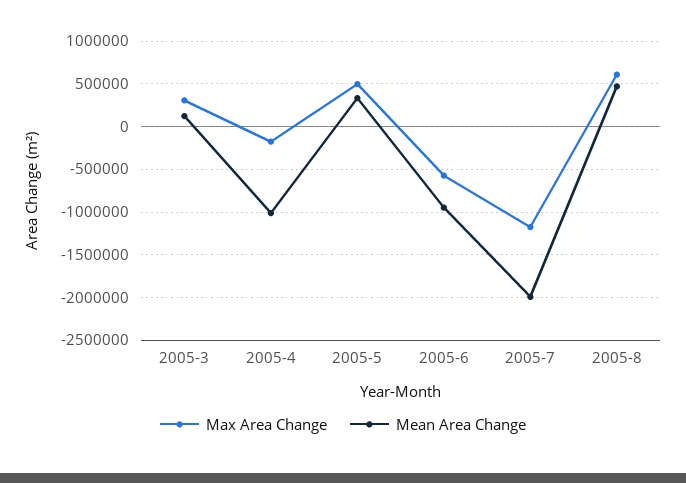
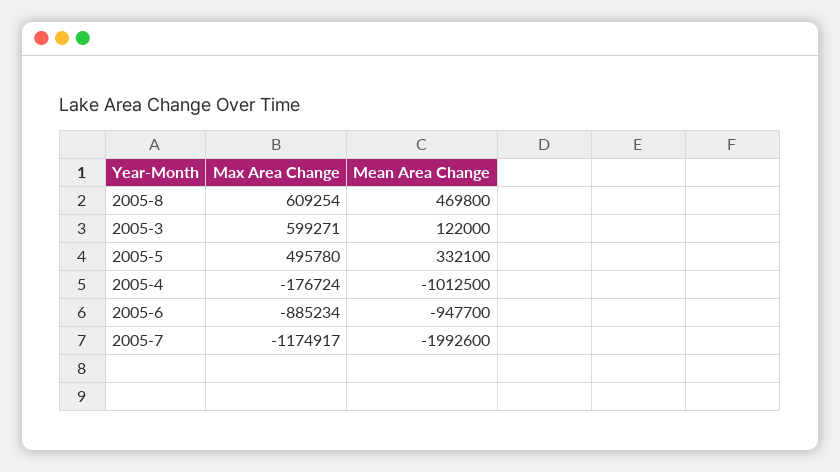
  {
    "Max Area Change": {
-     "2005-3": 300000,
+     "2005-3": 599271,
      "2005-4": -176724,
      "2005-5": 495780,
-     "2005-6": -600000,
+     "2005-6": -885234,
      "2005-7": -1174917,
      "2005-8": 609254
    },
    "Mean Area Change": {
      "2005-3": 122000,
      "2005-4": -1012500,
      "2005-5": 332100,
      "2005-6": -947700,
      "2005-7": -1992600,
      "2005-8": 469800
    }
  }

